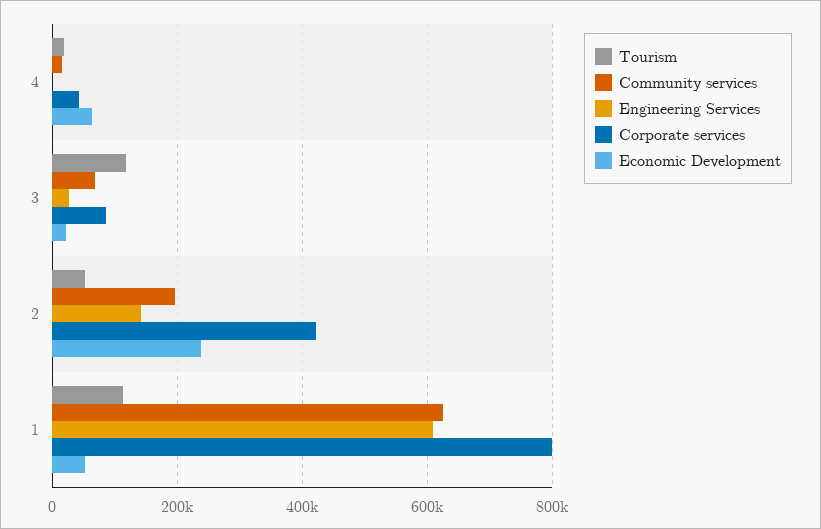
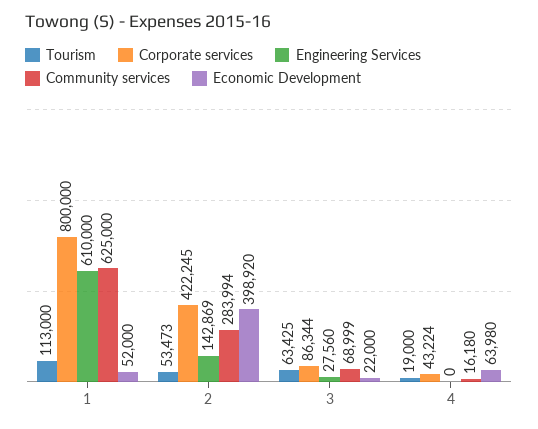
  {
    "Tourism": {
      "4": 19000,
-     "3": 120000,
+     "3": 63425,
      "2": 53473,
      "1": 113000
    },
    "Community services": {
      "4": 16180,
      "3": 68999,
-     "2": 200000,
+     "2": 283994,
      "1": 625000
    },
    "Engineering Services": {
      "4": 0,
      "3": 27560,
      "2": 142869,
      "1": 610000
    },
    "Corporate services": {
      "4": 43224,
      "3": 86344,
      "2": 422245,
      "1": 800000
    },
    "Economic Development": {
      "4": 63980,
      "3": 22000,
-     "2": 240000,
+     "2": 398920,
      "1": 52000
    }
  }

